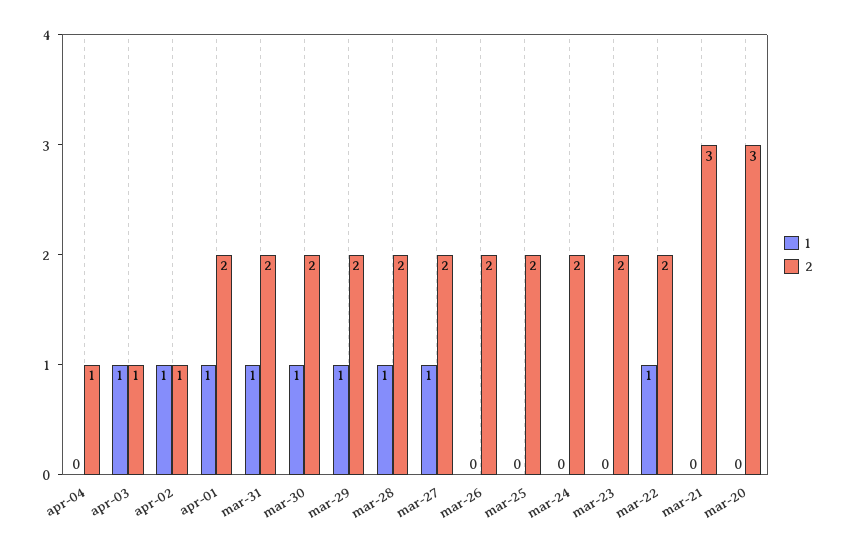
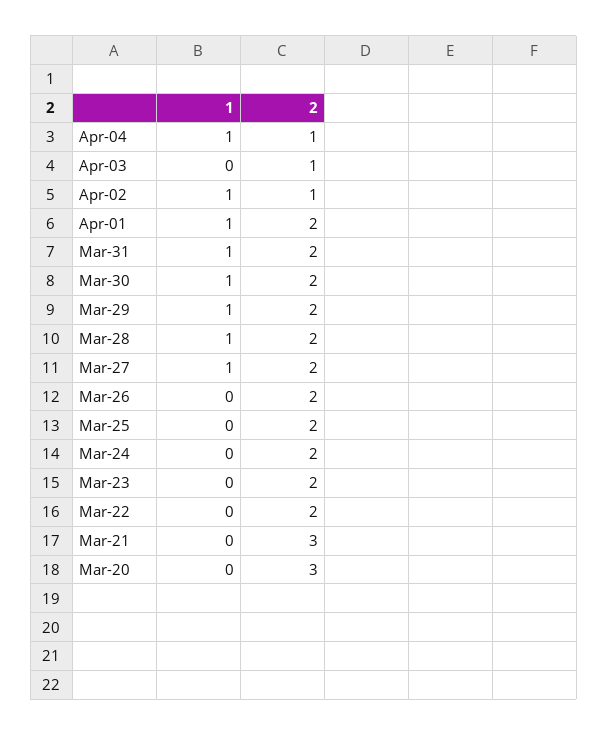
  {
    "1": {
-     "apr-04": 0,
+     "apr-04": 1,
-     "apr-03": 1,
+     "apr-03": 0,
      "apr-02": 1,
      "apr-01": 1,
      "mar-31": 1,
      "mar-30": 1,
      "mar-29": 1,
      "mar-28": 1,
      "mar-27": 1,
      "mar-26": 0,
      "mar-25": 0,
      "mar-24": 0,
      "mar-23": 0,
-     "mar-22": 1,
+     "mar-22": 0,
      "mar-21": 0,
      "mar-20": 0
    },
    "2": {
      "apr-04": 1,
      "apr-03": 1,
      "apr-02": 1,
      "apr-01": 2,
      "mar-31": 2,
      "mar-30": 2,
      "mar-29": 2,
      "mar-28": 2,
      "mar-27": 2,
      "mar-26": 2,
      "mar-25": 2,
      "mar-24": 2,
      "mar-23": 2,
      "mar-22": 2,
      "mar-21": 3,
      "mar-20": 3
    }
  }

